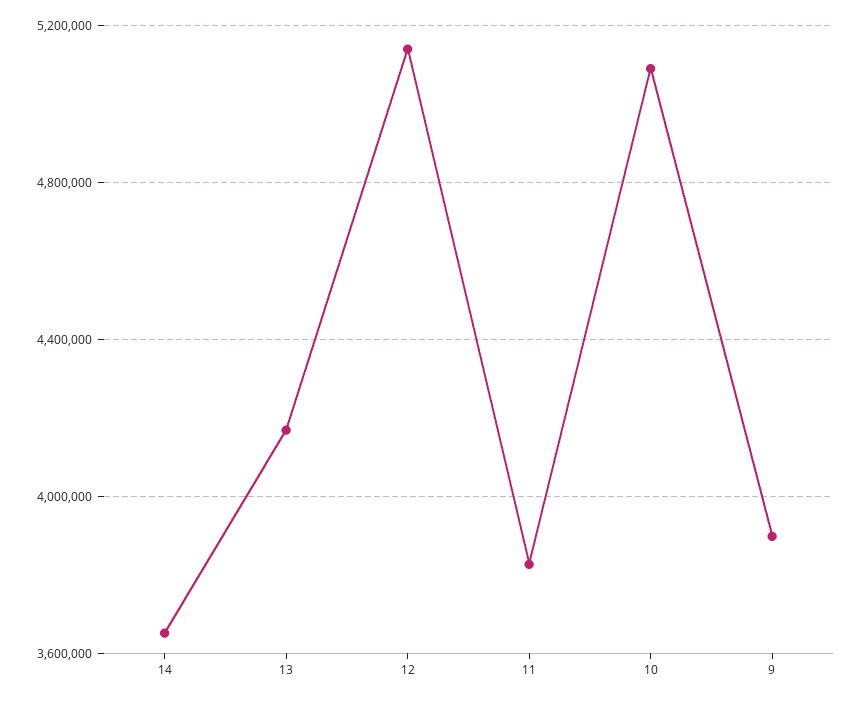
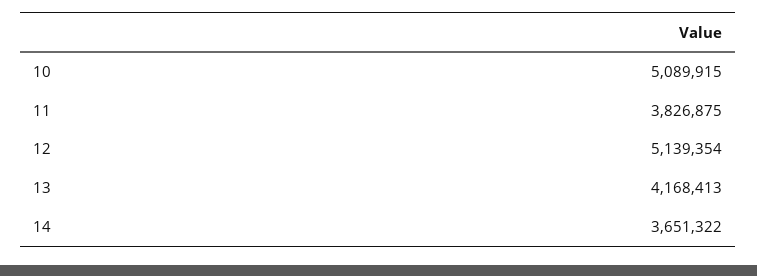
  {
    "14": 3651322,
    "13": 4168413,
    "12": 5139354,
    "11": 3826875,
-   "10": 5089915,
+   "10": 5089915
-   "9": 3900000
  }

